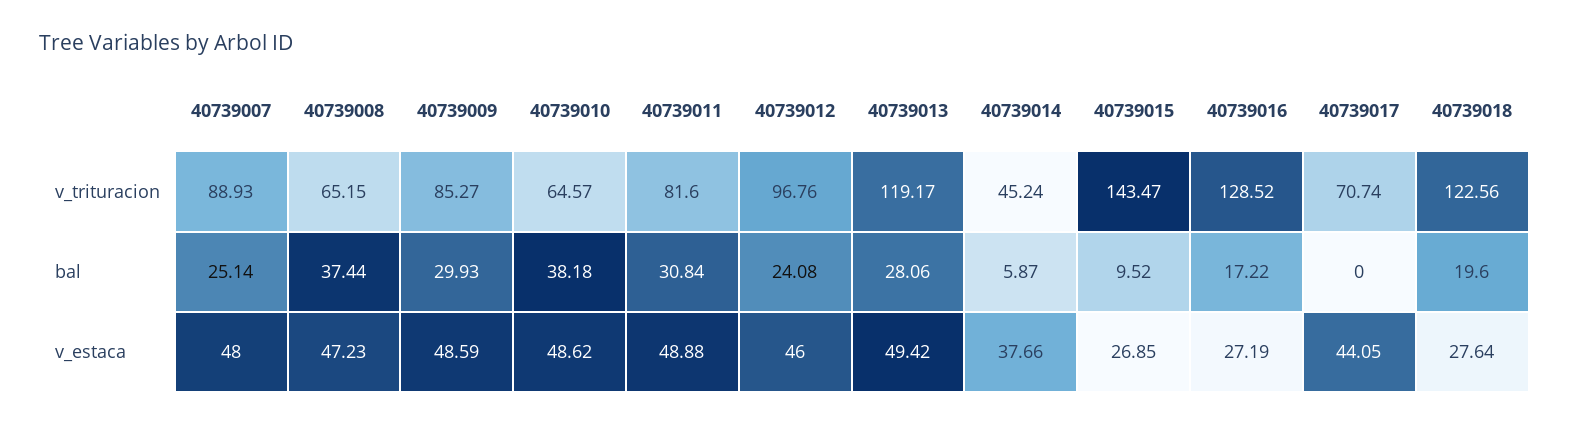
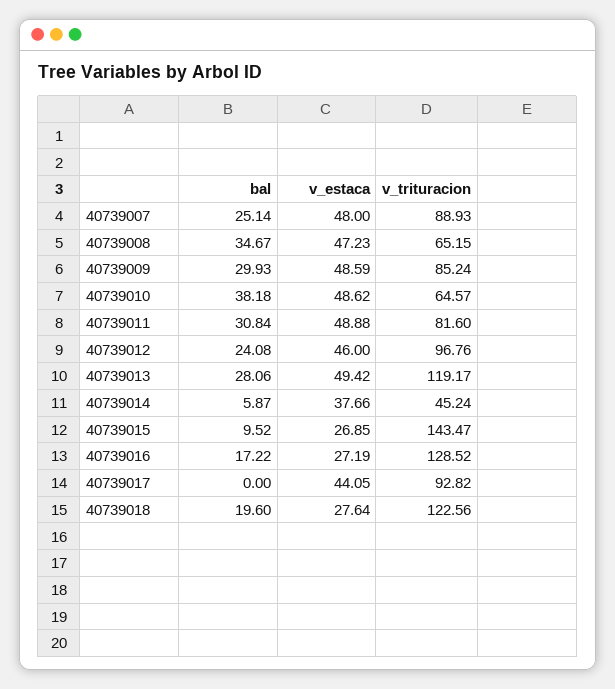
  {
    "40739007": {
      "v_trituracion": 88.93,
      "bal": 25.14,
      "v_estaca": 48
    },
    "40739008": {
      "v_trituracion": 65.15,
-     "bal": 37.44,
+     "bal": 34.67,
      "v_estaca": 47.23
    },
    "40739009": {
-     "v_trituracion": 85.27,
+     "v_trituracion": 85.24,
      "bal": 29.93,
      "v_estaca": 48.59
    },
    "40739010": {
      "v_trituracion": 64.57,
      "bal": 38.18,
      "v_estaca": 48.62
    },
    "40739011": {
      "v_trituracion": 81.6,
      "bal": 30.84,
      "v_estaca": 48.88
    },
    "40739012": {
      "v_trituracion": 96.76,
      "bal": 24.08,
      "v_estaca": 46
    },
    "40739013": {
      "v_trituracion": 119.17,
      "bal": 28.06,
      "v_estaca": 49.42
    },
    "40739014": {
      "v_trituracion": 45.24,
      "bal": 5.87,
      "v_estaca": 37.66
    },
    "40739015": {
      "v_trituracion": 143.47,
      "bal": 9.52,
      "v_estaca": 26.85
    },
    "40739016": {
      "v_trituracion": 128.52,
      "bal": 17.22,
      "v_estaca": 27.19
    },
    "40739017": {
-     "v_trituracion": 70.74,
+     "v_trituracion": 92.82,
      "bal": 0,
      "v_estaca": 44.05
    },
    "40739018": {
      "v_trituracion": 122.56,
      "bal": 19.6,
      "v_estaca": 27.64
    }
  }

